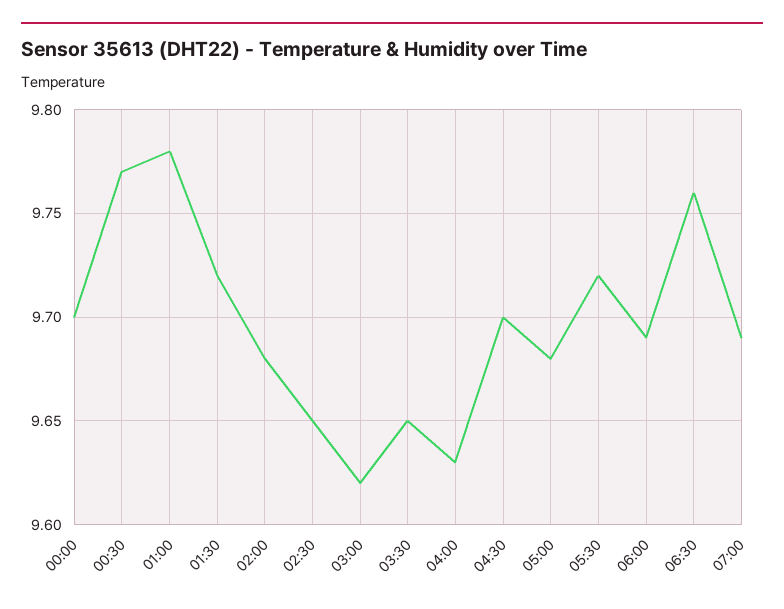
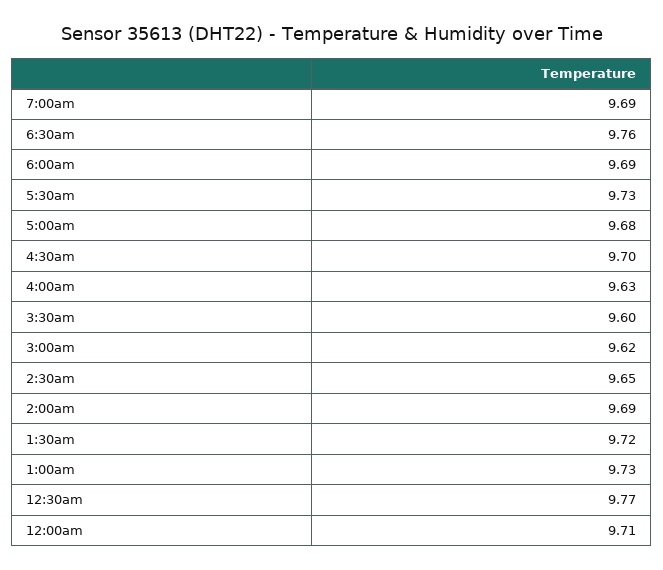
  {
-   "00:00": 9.7,
+   "00:00": 9.71,
    "00:30": 9.77,
-   "01:00": 9.78,
+   "01:00": 9.73,
    "01:30": 9.72,
-   "02:00": 9.68,
+   "02:00": 9.69,
    "02:30": 9.65,
    "03:00": 9.62,
-   "03:30": 9.65,
+   "03:30": 9.6,
    "04:00": 9.63,
    "04:30": 9.7,
    "05:00": 9.68,
-   "05:30": 9.72,
+   "05:30": 9.73,
    "06:00": 9.69,
    "06:30": 9.76,
    "07:00": 9.69
  }

